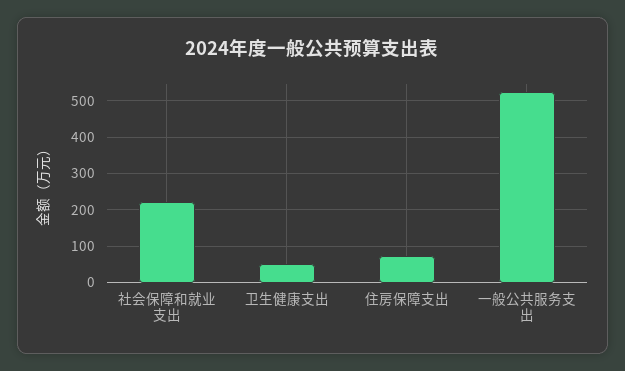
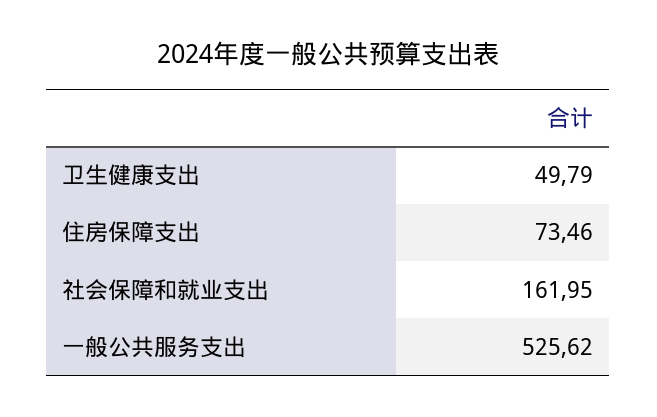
  {
-   "社会保障和就业支出": 220,
+   "社会保障和就业支出": 161.95,
    "卫生健康支出": 49.79,
    "住房保障支出": 73.46,
    "一般公共服务支出": 525.62
  }

